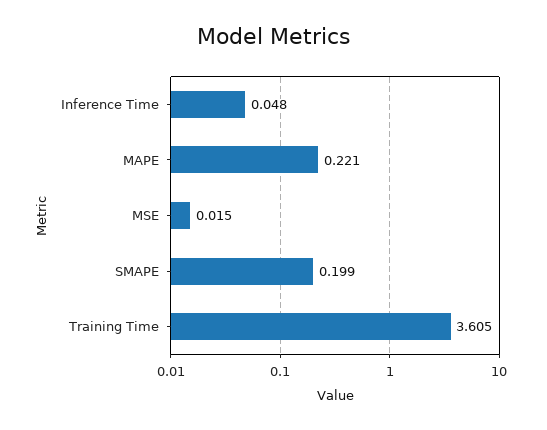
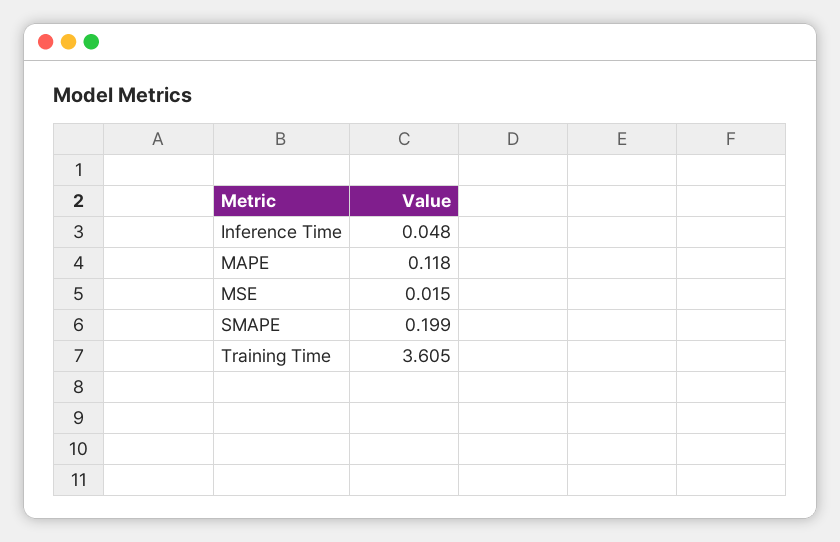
  {
    "Inference Time": 0.048,
-   "MAPE": 0.221,
+   "MAPE": 0.118,
    "MSE": 0.015,
    "SMAPE": 0.199,
    "Training Time": 3.605
  }

